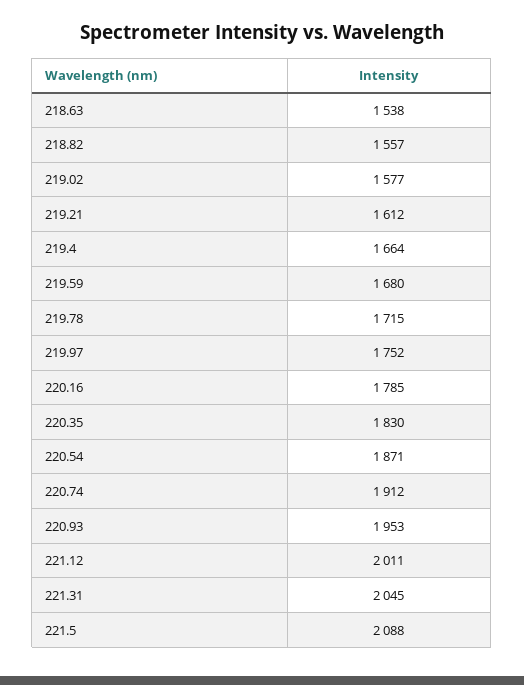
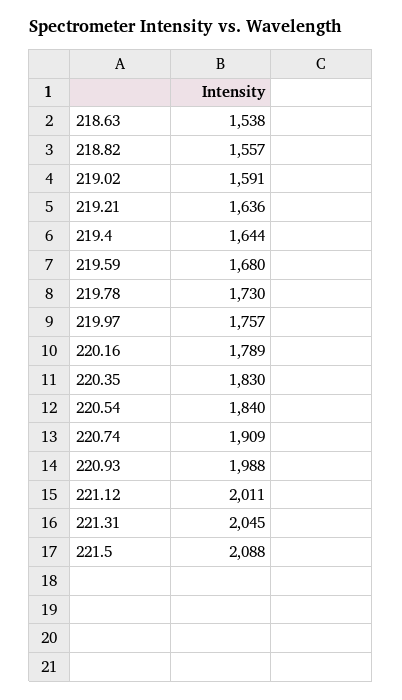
  {
    "218.63": 1538,
    "218.82": 1557,
-   "219.02": 1577,
+   "219.02": 1591,
-   "219.21": 1612,
+   "219.21": 1636,
-   "219.4": 1664,
+   "219.4": 1644,
    "219.59": 1680,
-   "219.78": 1715,
+   "219.78": 1730,
-   "219.97": 1752,
+   "219.97": 1757,
-   "220.16": 1785,
+   "220.16": 1789,
    "220.35": 1830,
-   "220.54": 1871,
+   "220.54": 1840,
-   "220.74": 1912,
+   "220.74": 1909,
-   "220.93": 1953,
+   "220.93": 1988,
    "221.12": 2011,
    "221.31": 2045,
    "221.5": 2088
  }

